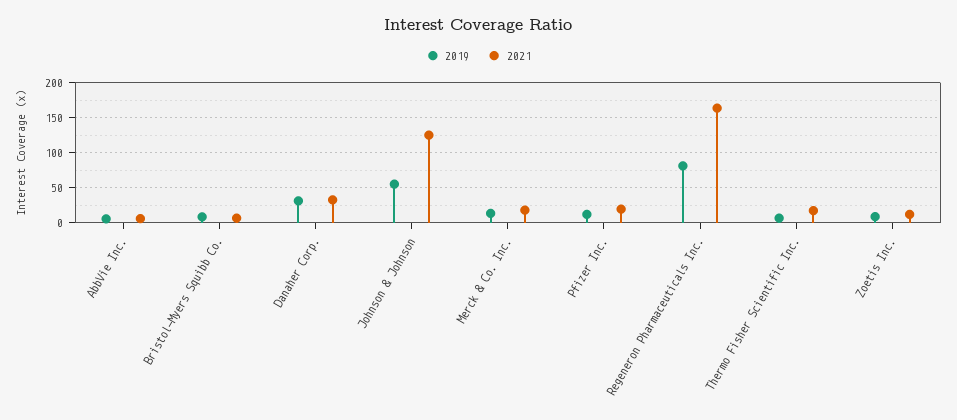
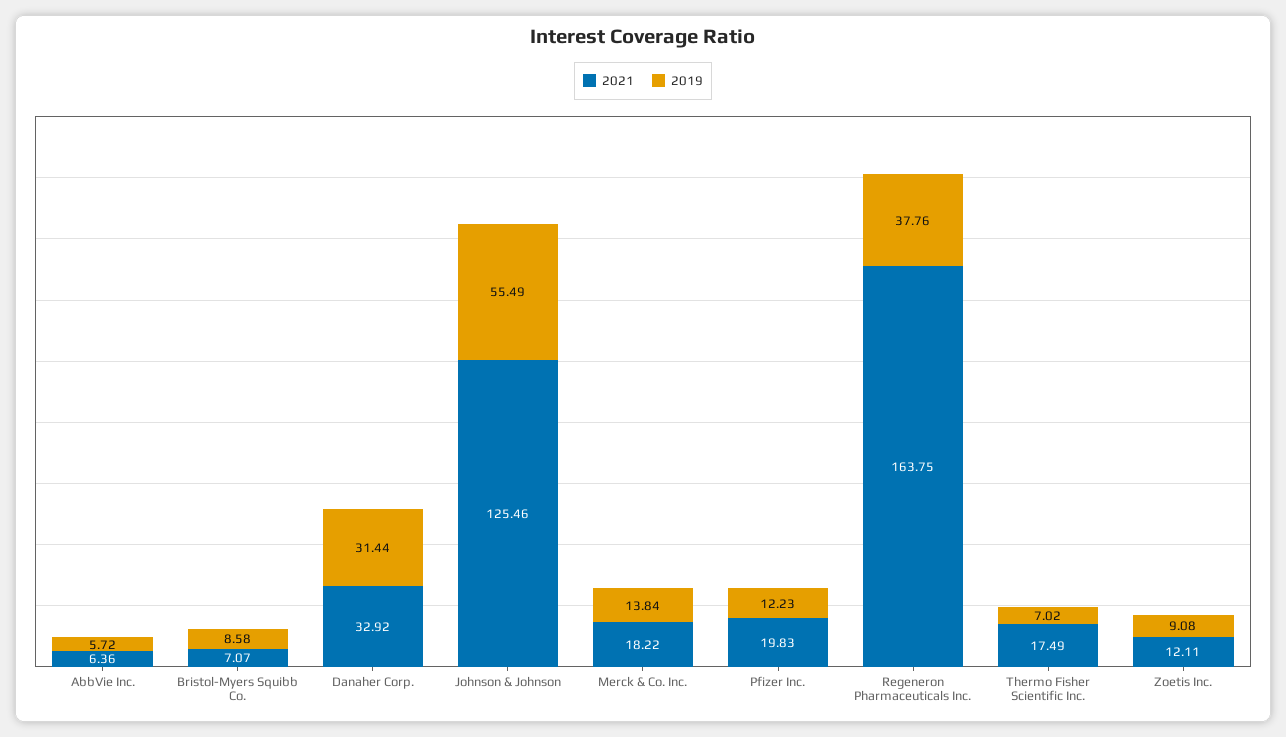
  {
    "2019": {
      "AbbVie Inc.": 5.72,
      "Bristol-Myers Squibb Co.": 8.58,
      "Danaher Corp.": 31.44,
      "Johnson & Johnson": 55.49,
      "Merck & Co. Inc.": 13.84,
      "Pfizer Inc.": 12.23,
-     "Regeneron Pharmaceuticals Inc.": 80,
+     "Regeneron Pharmaceuticals Inc.": 37.76,
      "Thermo Fisher Scientific Inc.": 7.02,
      "Zoetis Inc.": 9.08
    },
    "2021": {
      "AbbVie Inc.": 6.36,
      "Bristol-Myers Squibb Co.": 7.07,
      "Danaher Corp.": 32.92,
      "Johnson & Johnson": 125.46,
      "Merck & Co. Inc.": 18.22,
      "Pfizer Inc.": 19.83,
      "Regeneron Pharmaceuticals Inc.": 163.75,
      "Thermo Fisher Scientific Inc.": 17.49,
      "Zoetis Inc.": 12.11
    }
  }

